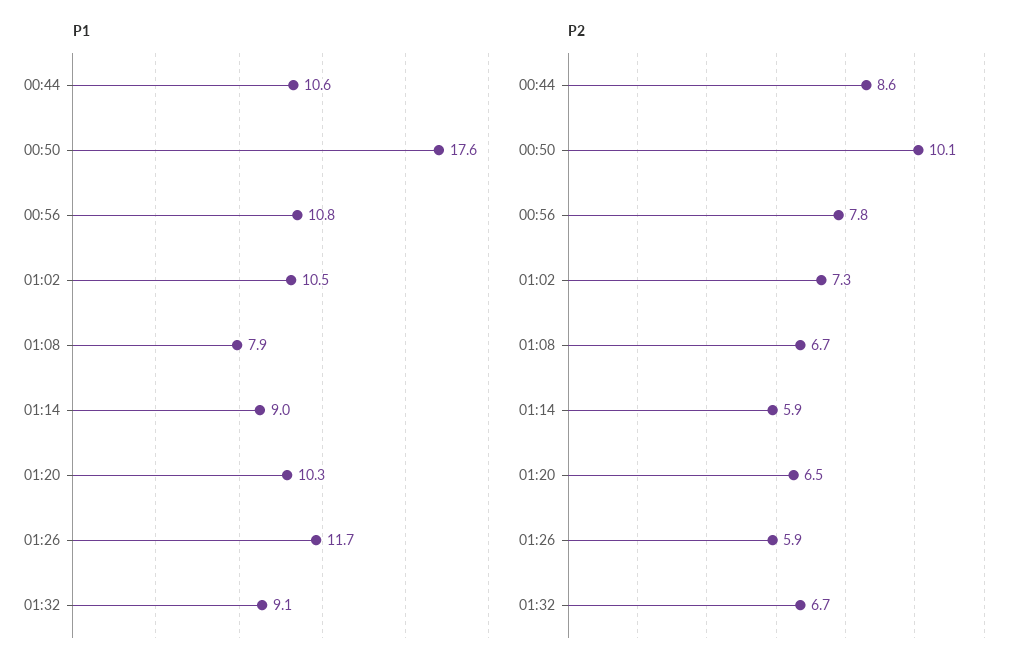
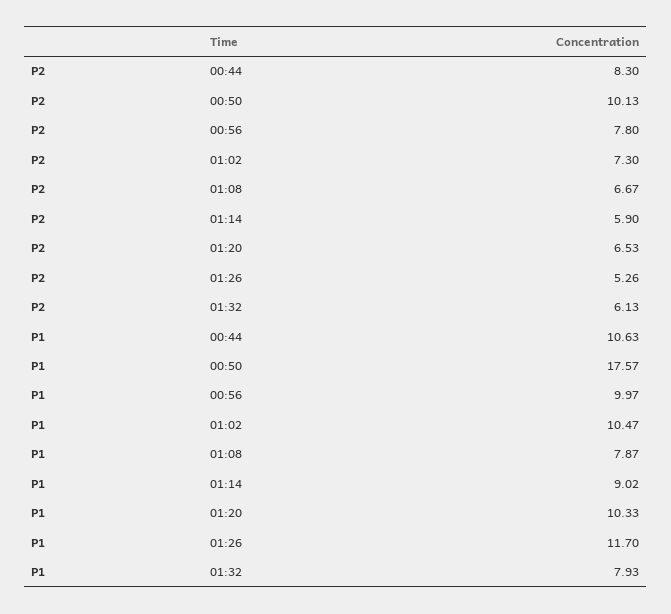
  {
    "P1": {
      "00:44": 10.63,
      "00:50": 17.57,
-     "00:56": 10.8,
+     "00:56": 9.97,
      "01:02": 10.47,
      "01:08": 7.87,
      "01:14": 9.02,
      "01:20": 10.33,
      "01:26": 11.7,
-     "01:32": 9.1
+     "01:32": 7.93
    },
    "P2": {
-     "00:44": 8.6,
+     "00:44": 8.3,
      "00:50": 10.13,
      "00:56": 7.8,
      "01:02": 7.3,
      "01:08": 6.67,
      "01:14": 5.9,
      "01:20": 6.53,
-     "01:26": 5.9,
+     "01:26": 5.26,
-     "01:32": 6.7
+     "01:32": 6.13
    }
  }

